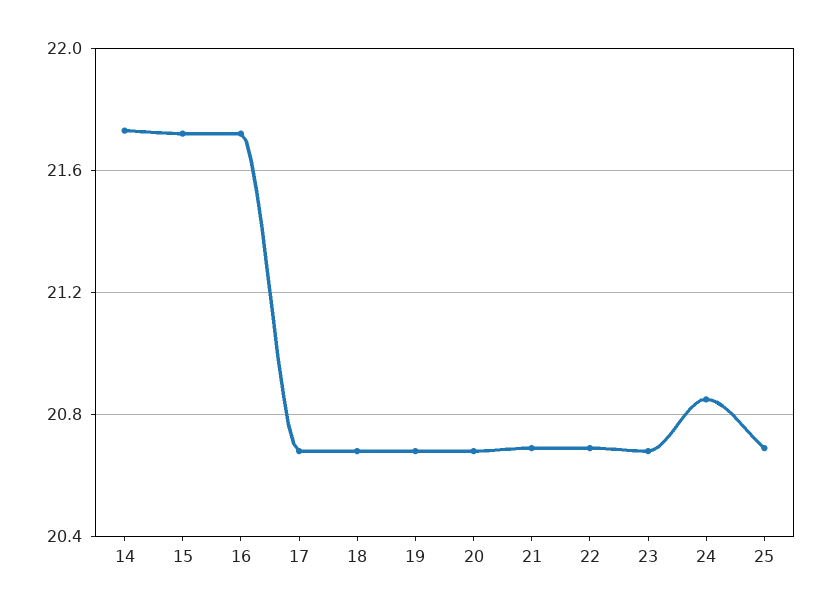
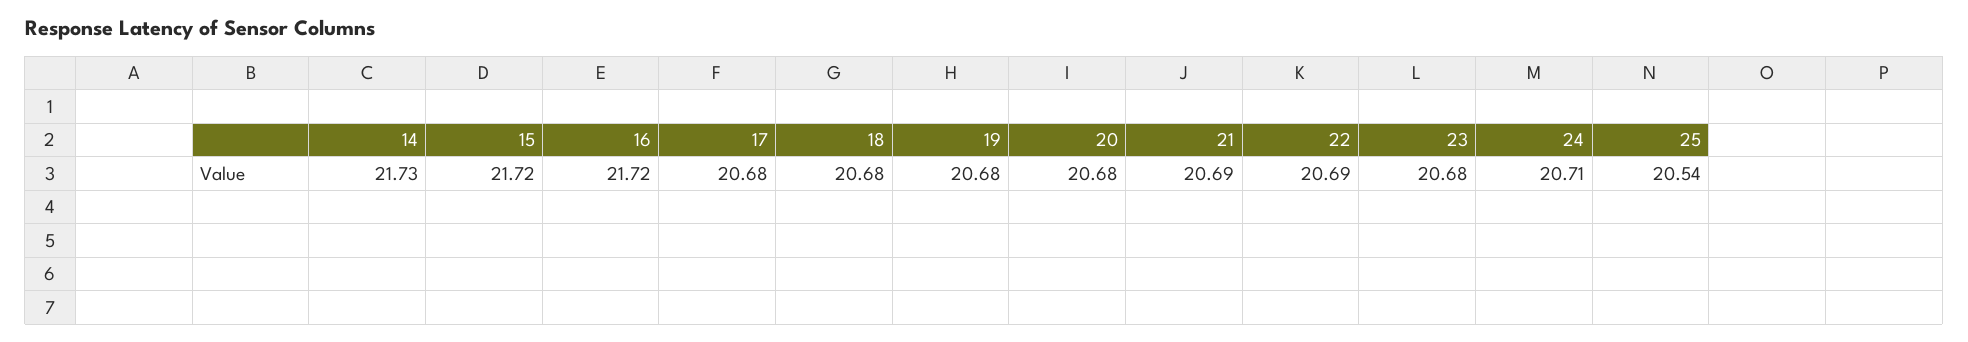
  {
    "14": 21.73,
    "15": 21.72,
    "16": 21.72,
    "17": 20.68,
    "18": 20.68,
    "19": 20.68,
    "20": 20.68,
    "21": 20.69,
    "22": 20.69,
    "23": 20.68,
-   "24": 20.85,
+   "24": 20.71,
-   "25": 20.7
+   "25": 20.54
  }

